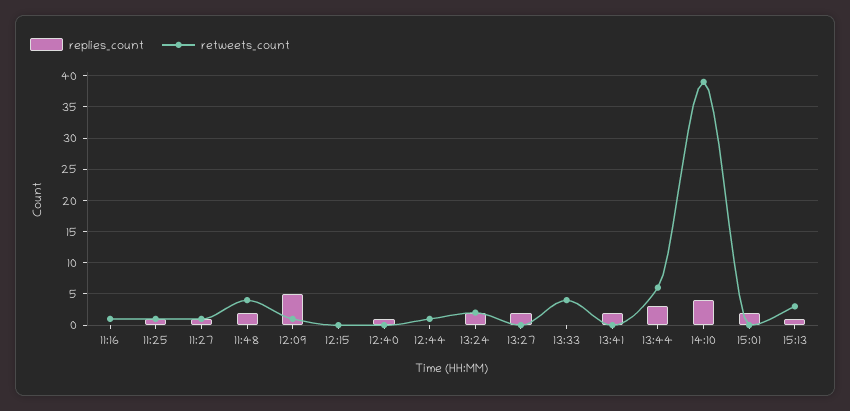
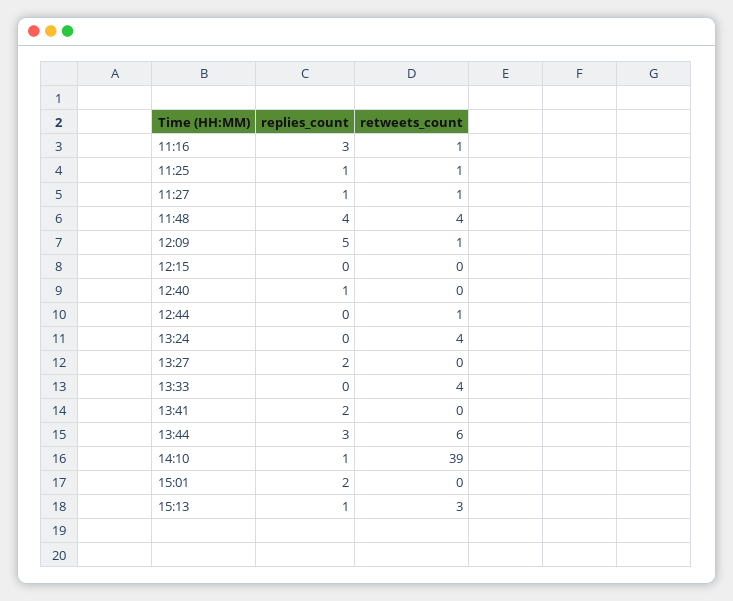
  {
    "replies_count": {
-     "11:16": 0,
+     "11:16": 3,
      "11:25": 1,
      "11:27": 1,
-     "11:48": 2,
+     "11:48": 4,
      "12:09": 5,
      "12:15": 0,
      "12:40": 1,
      "12:44": 0,
-     "13:24": 2,
+     "13:24": 0,
      "13:27": 2,
      "13:33": 0,
      "13:41": 2,
      "13:44": 3,
-     "14:10": 4,
+     "14:10": 1,
      "15:01": 2,
      "15:13": 1
    },
    "retweets_count": {
      "11:16": 1,
      "11:25": 1,
      "11:27": 1,
      "11:48": 4,
      "12:09": 1,
      "12:15": 0,
      "12:40": 0,
      "12:44": 1,
-     "13:24": 2,
+     "13:24": 4,
      "13:27": 0,
      "13:33": 4,
      "13:41": 0,
      "13:44": 6,
      "14:10": 39,
      "15:01": 0,
      "15:13": 3
    }
  }

